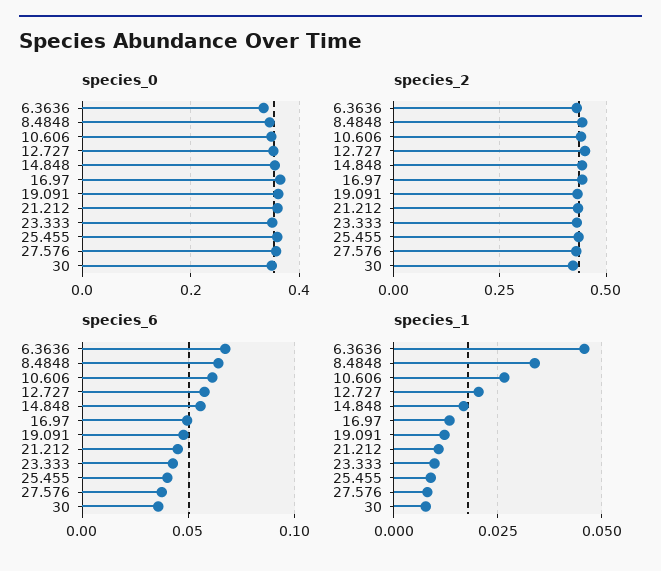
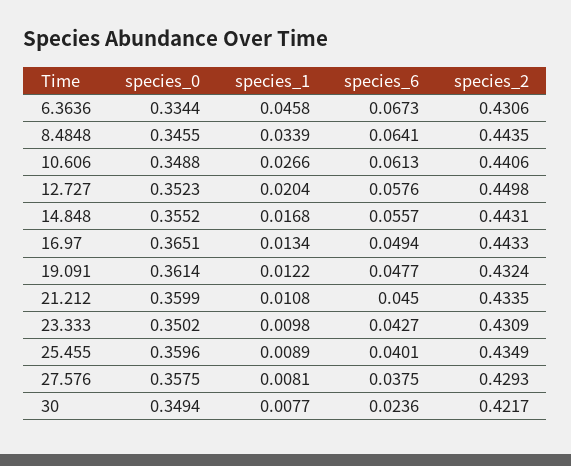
  {
    "species_0": {
      "6.3636": 0.3344,
      "8.4848": 0.3455,
      "10.606": 0.3488,
      "12.727": 0.3523,
      "14.848": 0.3552,
      "16.97": 0.3651,
      "19.091": 0.3614,
      "21.212": 0.3599,
      "23.333": 0.3502,
      "25.455": 0.3596,
      "27.576": 0.3575,
      "30": 0.3494
    },
    "species_2": {
      "6.3636": 0.4306,
      "8.4848": 0.4435,
      "10.606": 0.4406,
      "12.727": 0.4498,
      "14.848": 0.4431,
      "16.97": 0.4433,
      "19.091": 0.4324,
      "21.212": 0.4335,
      "23.333": 0.4309,
      "25.455": 0.4349,
      "27.576": 0.4293,
      "30": 0.4217
    },
    "species_6": {
      "6.3636": 0.0673,
      "8.4848": 0.0641,
      "10.606": 0.0613,
      "12.727": 0.0576,
      "14.848": 0.0557,
      "16.97": 0.0494,
      "19.091": 0.0477,
      "21.212": 0.045,
      "23.333": 0.0427,
      "25.455": 0.0401,
      "27.576": 0.0375,
-     "30": 0.035
+     "30": 0.0236
    },
    "species_1": {
      "6.3636": 0.0458,
      "8.4848": 0.0339,
      "10.606": 0.0266,
      "12.727": 0.0204,
      "14.848": 0.0168,
      "16.97": 0.0134,
      "19.091": 0.0122,
      "21.212": 0.0108,
      "23.333": 0.0098,
      "25.455": 0.0089,
      "27.576": 0.0081,
      "30": 0.0077
    }
  }

